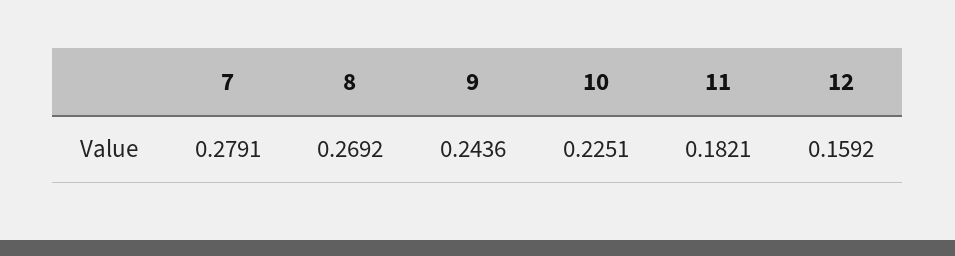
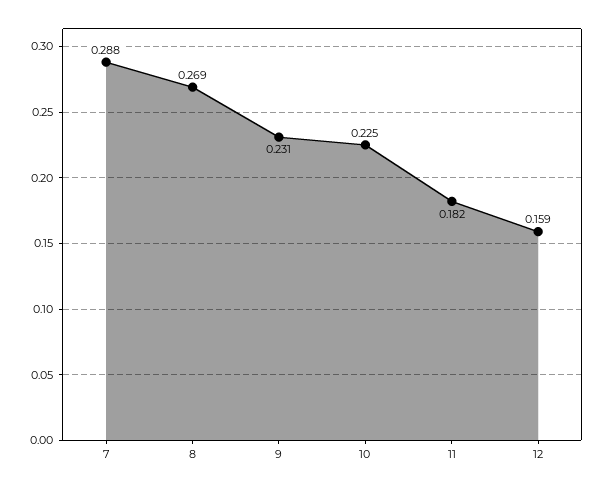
  {
-   "7": 0.2791,
+   "7": 0.288,
    "8": 0.2692,
-   "9": 0.2436,
+   "9": 0.231,
    "10": 0.2251,
    "11": 0.1821,
    "12": 0.1592
  }

